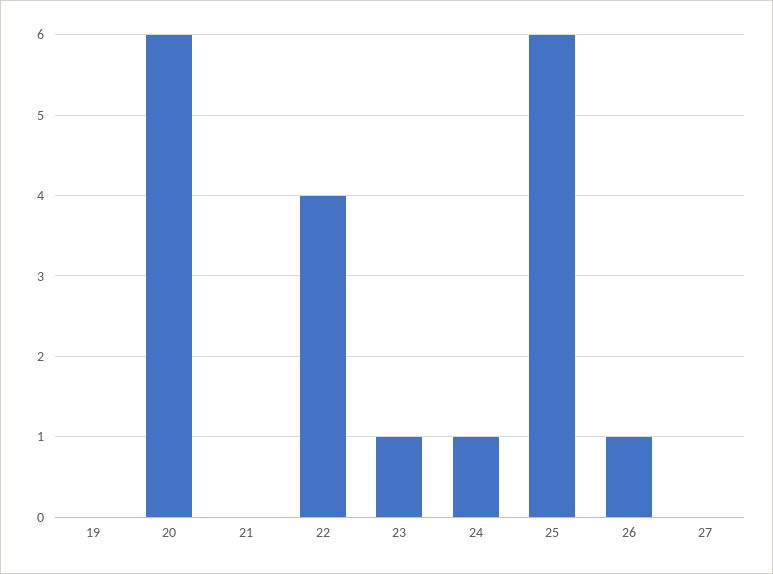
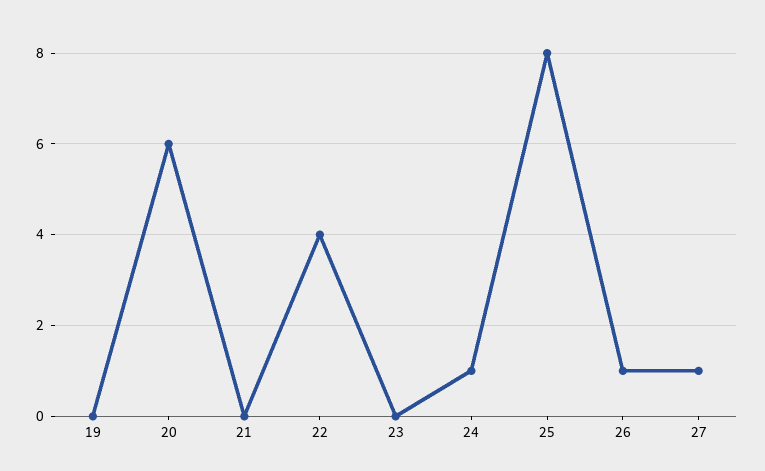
  {
    "19": 0,
    "20": 6,
    "21": 0,
    "22": 4,
-   "23": 1,
+   "23": 0,
    "24": 1,
-   "25": 6,
+   "25": 8,
    "26": 1,
-   "27": 0
+   "27": 1
  }

